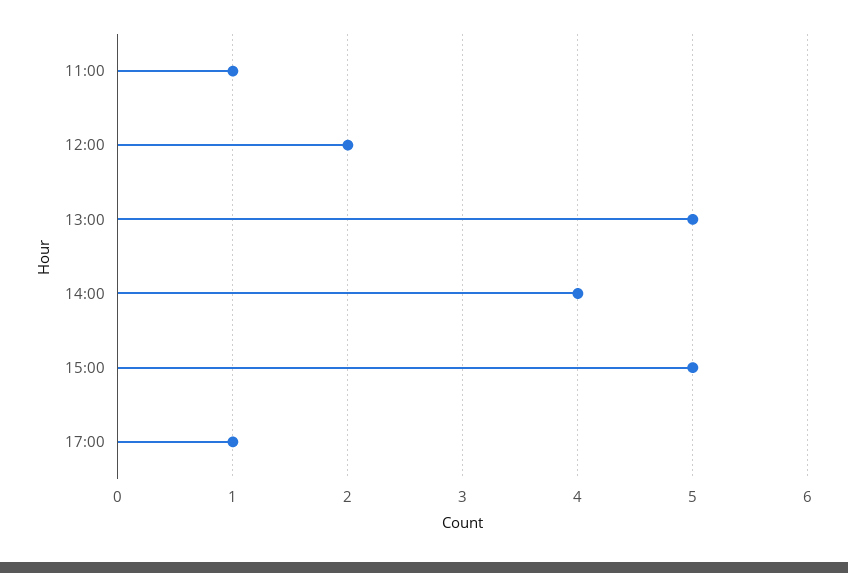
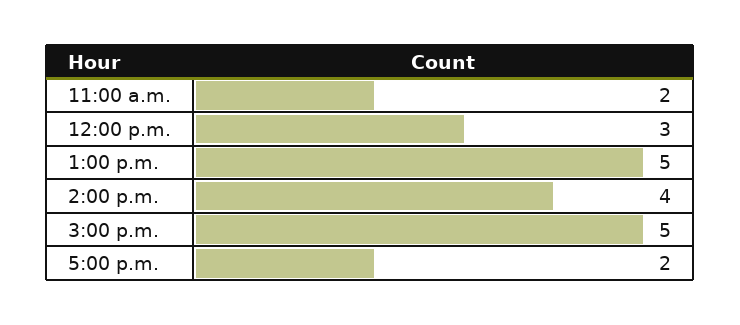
  {
-   "11:00": 1,
+   "11:00": 2,
-   "12:00": 2,
+   "12:00": 3,
    "13:00": 5,
    "14:00": 4,
    "15:00": 5,
-   "17:00": 1
+   "17:00": 2
  }

